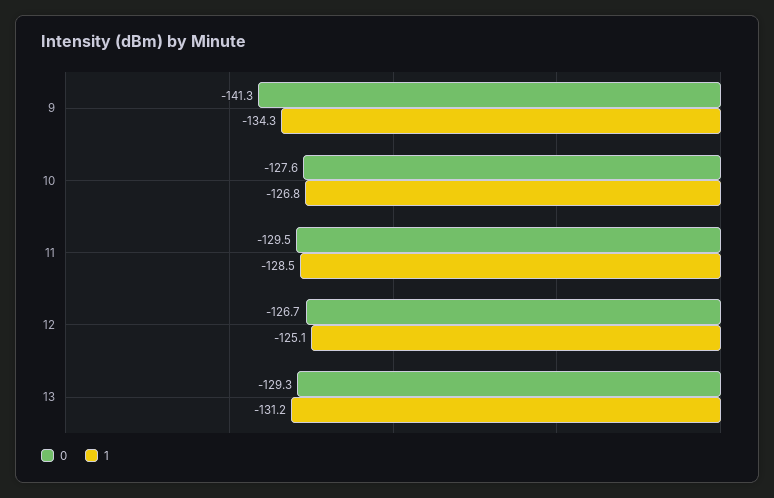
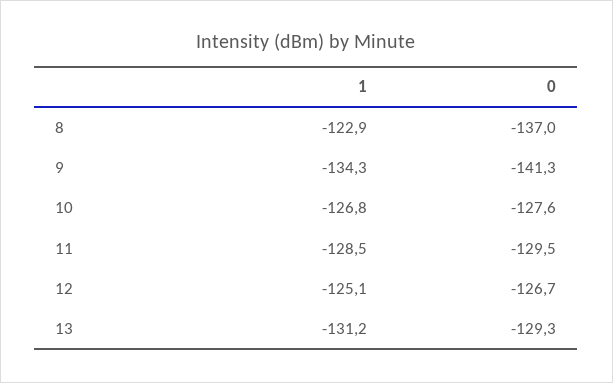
  {
    "0": {
      "9": -141.3,
      "10": -127.6,
      "11": -129.5,
      "12": -126.7,
-     "13": -129.3
+     "13": -129.3,
+     "8": -137
    },
    "1": {
      "9": -134.3,
      "10": -126.8,
      "11": -128.5,
      "12": -125.1,
-     "13": -131.2
+     "13": -131.2,
+     "8": -122.9
    }
  }

